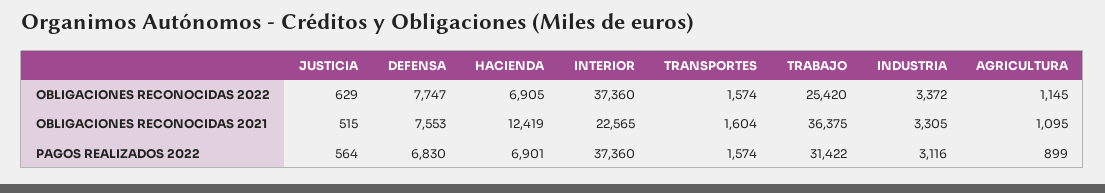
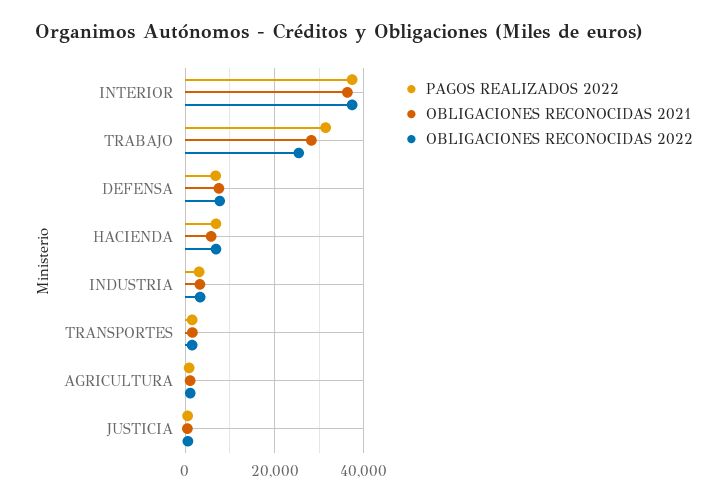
  {
    "OBLIGACIONES RECONOCIDAS 2022": {
      "JUSTICIA": 629,
      "DEFENSA": 7747,
      "HACIENDA": 6905,
      "INTERIOR": 37360,
      "TRANSPORTES": 1574,
      "TRABAJO": 25420,
      "INDUSTRIA": 3372,
      "AGRICULTURA": 1145
    },
    "OBLIGACIONES RECONOCIDAS 2021": {
      "JUSTICIA": 515,
      "DEFENSA": 7553,
-     "HACIENDA": 12419,
+     "HACIENDA": 6000,
-     "INTERIOR": 22565,
+     "INTERIOR": 36000,
      "TRANSPORTES": 1604,
-     "TRABAJO": 36375,
+     "TRABAJO": 28000,
      "INDUSTRIA": 3305,
      "AGRICULTURA": 1095
    },
    "PAGOS REALIZADOS 2022": {
      "JUSTICIA": 564,
      "DEFENSA": 6830,
      "HACIENDA": 6901,
      "INTERIOR": 37360,
      "TRANSPORTES": 1574,
      "TRABAJO": 31422,
      "INDUSTRIA": 3116,
      "AGRICULTURA": 899
    }
  }

